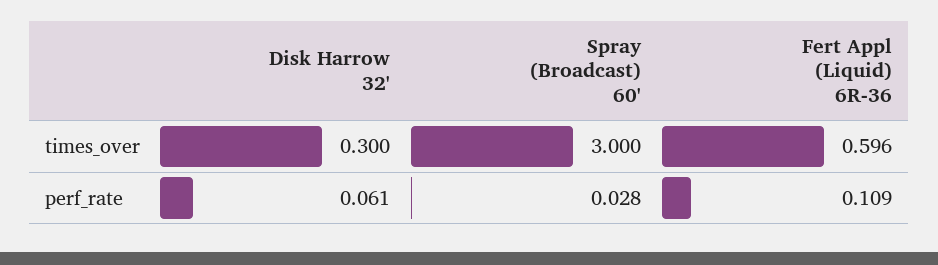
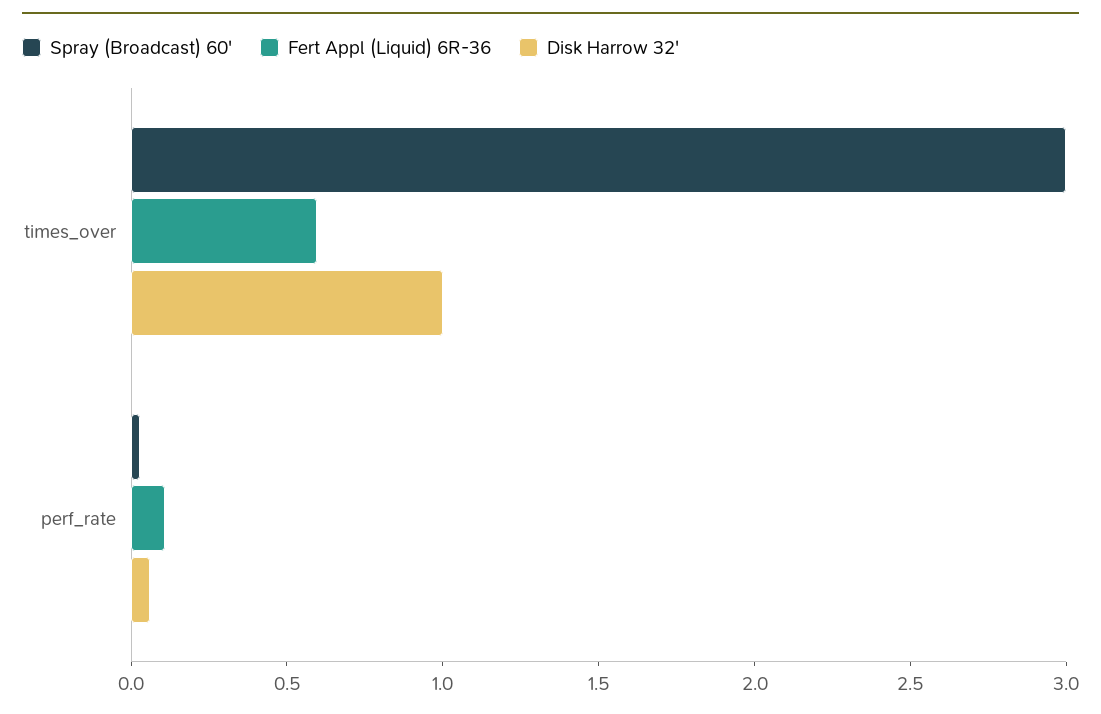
  {
    "Disk Harrow 32'": {
-     "times_over": 0.3,
+     "times_over": 1,
      "perf_rate": 0.061
    },
    "Spray (Broadcast) 60'": {
      "times_over": 3,
      "perf_rate": 0.028
    },
    "Fert Appl (Liquid) 6R-36": {
      "times_over": 0.596,
      "perf_rate": 0.109
    }
  }

